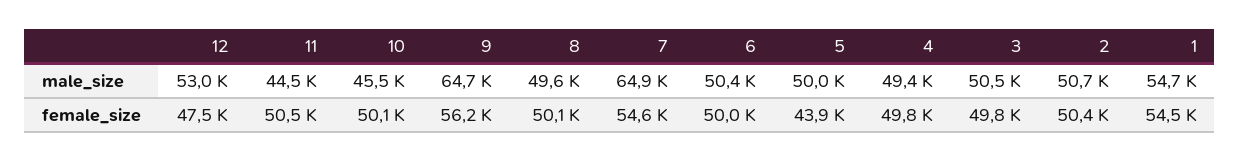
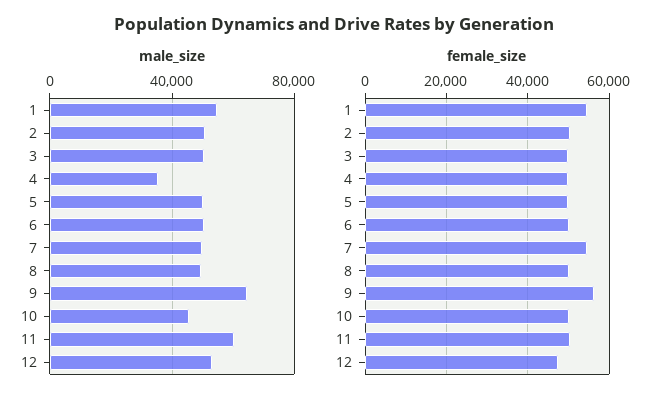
  {
    "male_size": {
      "12": 53000,
-     "11": 44500,
+     "11": 60000,
      "10": 45500,
      "9": 64700,
      "8": 49600,
-     "7": 64900,
+     "7": 50000,
      "6": 50400,
      "5": 50000,
-     "4": 49400,
+     "4": 35000,
      "3": 50500,
      "2": 50700,
      "1": 54700
    },
    "female_size": {
      "12": 47500,
      "11": 50500,
      "10": 50100,
      "9": 56200,
      "8": 50100,
      "7": 54600,
      "6": 50000,
-     "5": 43900,
+     "5": 50000,
      "4": 49800,
      "3": 49800,
      "2": 50400,
      "1": 54500
    }
  }

